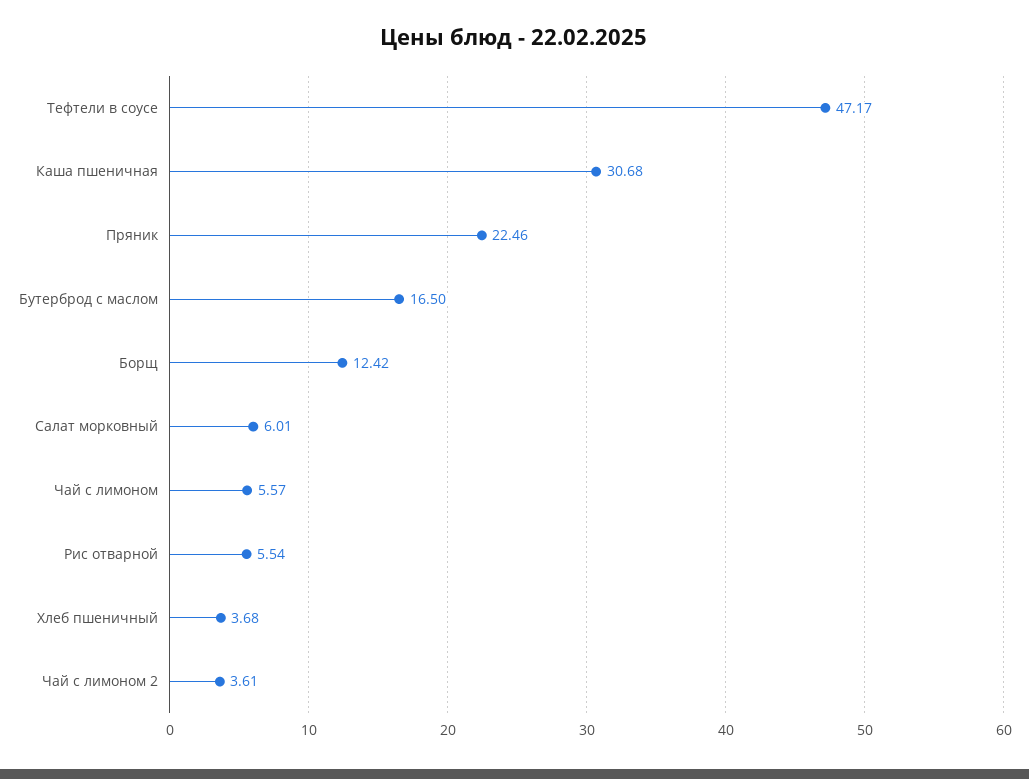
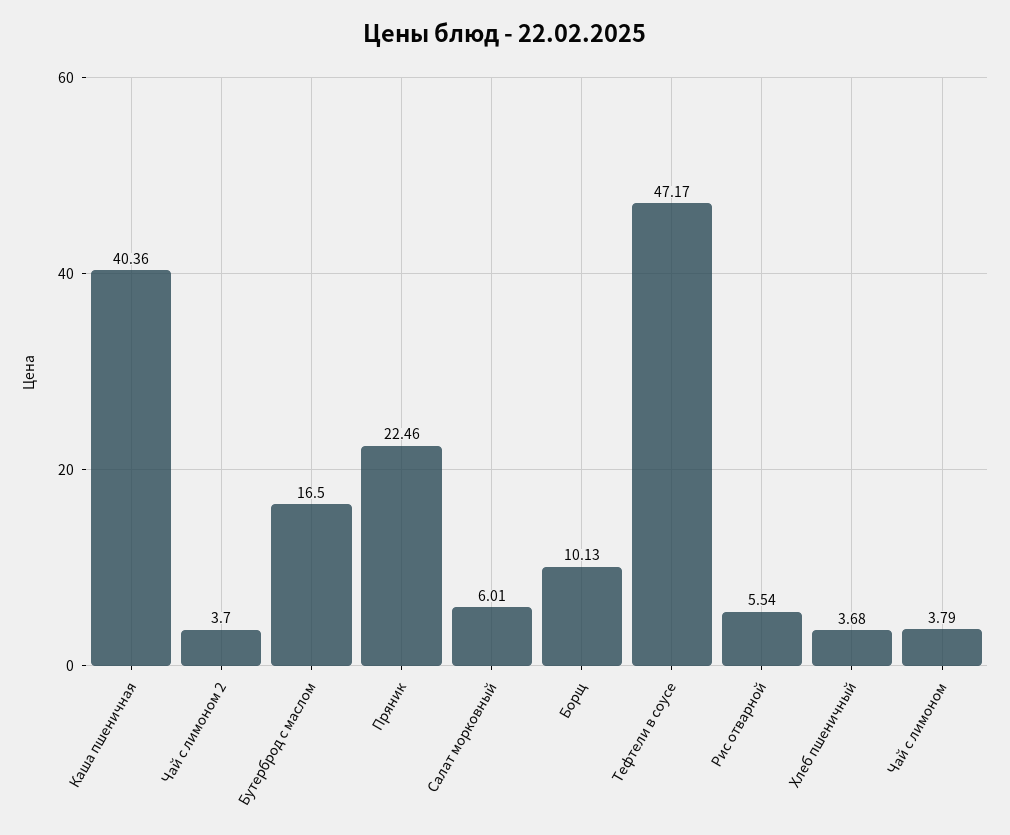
  {
    "Тефтели в соусе": 47.17,
-   "Каша пшеничная": 30.68,
+   "Каша пшеничная": 40.36,
    "Пряник": 22.46,
    "Бутерброд с маслом": 16.5,
-   "Борщ": 12.42,
+   "Борщ": 10.13,
    "Салат морковный": 6.01,
-   "Чай с лимоном": 5.57,
+   "Чай с лимоном": 3.79,
    "Рис отварной": 5.54,
    "Хлеб пшеничный": 3.68,
-   "Чай с лимоном 2": 3.61
+   "Чай с лимоном 2": 3.7
  }

